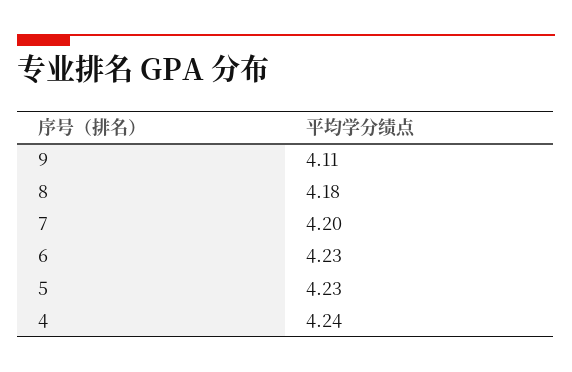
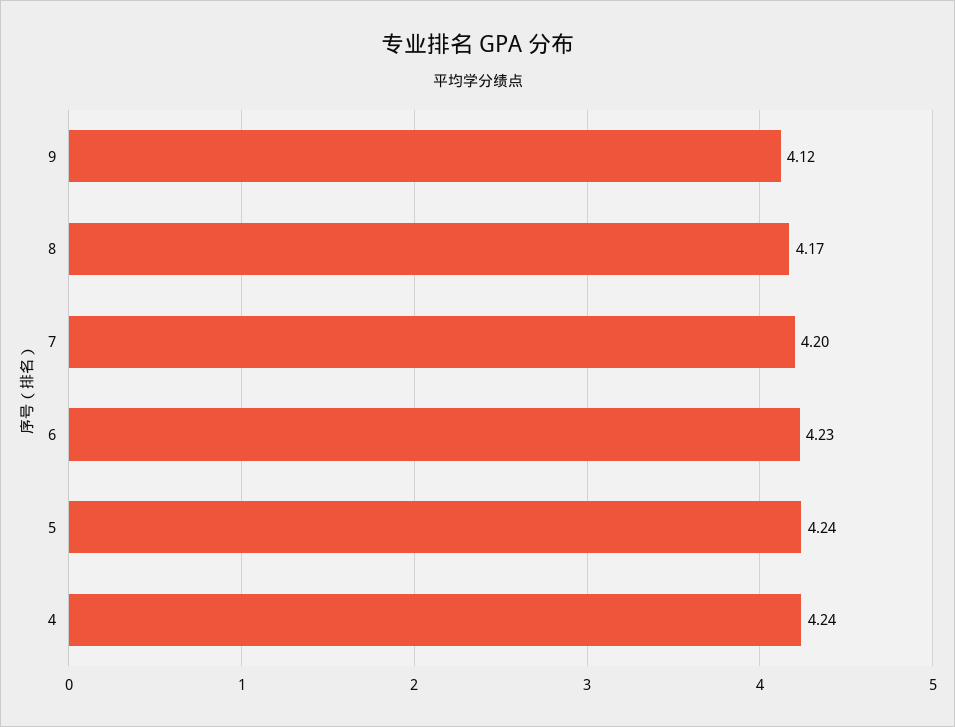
  {
-   "9": 4.11,
+   "9": 4.12,
-   "8": 4.18,
+   "8": 4.17,
    "7": 4.2,
    "6": 4.23,
-   "5": 4.23,
+   "5": 4.24,
    "4": 4.24
  }

